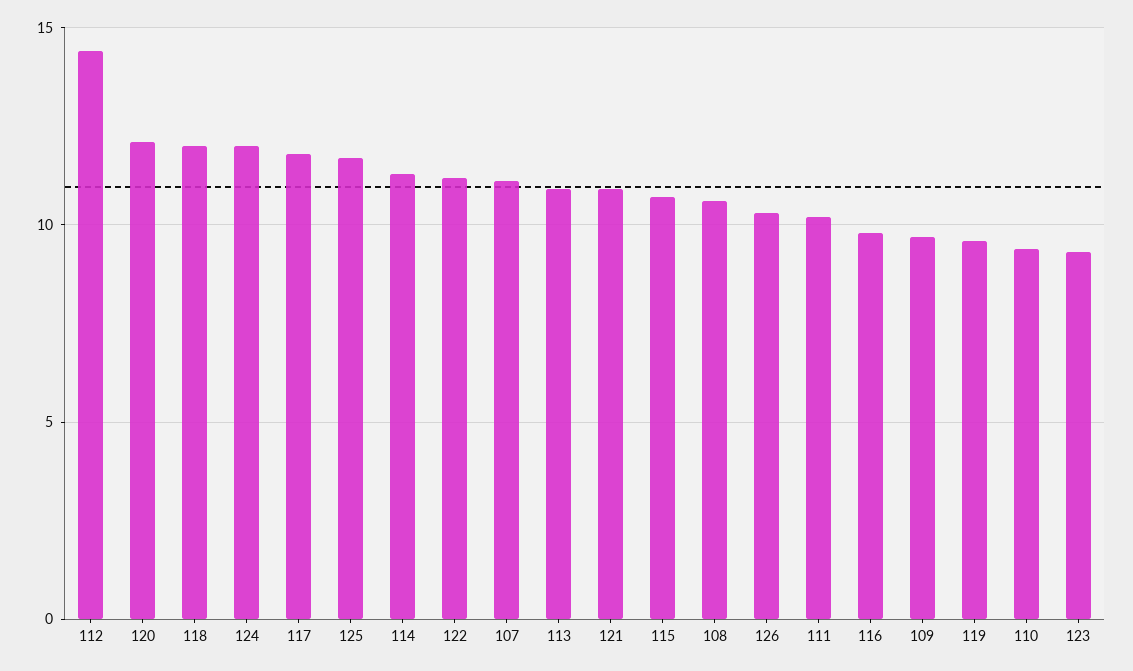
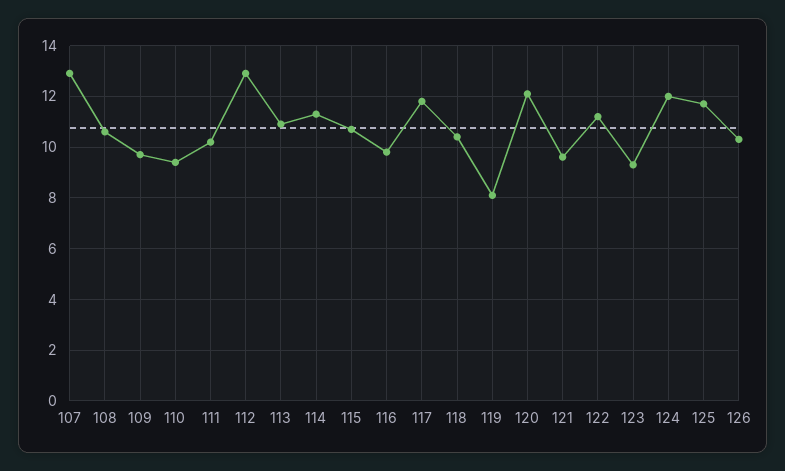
  {
-   "112": 14.5,
+   "112": 13,
    "120": 12,
-   "118": 12,
+   "118": 10.5,
    "124": 12,
    "117": 12,
    "125": 11.5,
    "114": 11.5,
    "122": 11,
-   "107": 11,
+   "107": 13,
    "113": 11,
-   "121": 11,
+   "121": 9.5,
    "115": 10.5,
    "108": 10.5,
    "126": 10.5,
    "111": 10,
    "116": 10,
    "109": 9.5,
-   "119": 9.5,
+   "119": 8,
    "110": 9.5,
    "123": 9.5
  }

